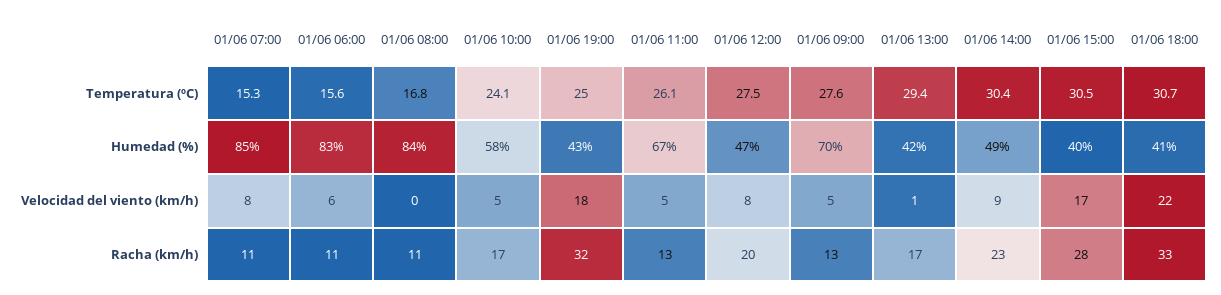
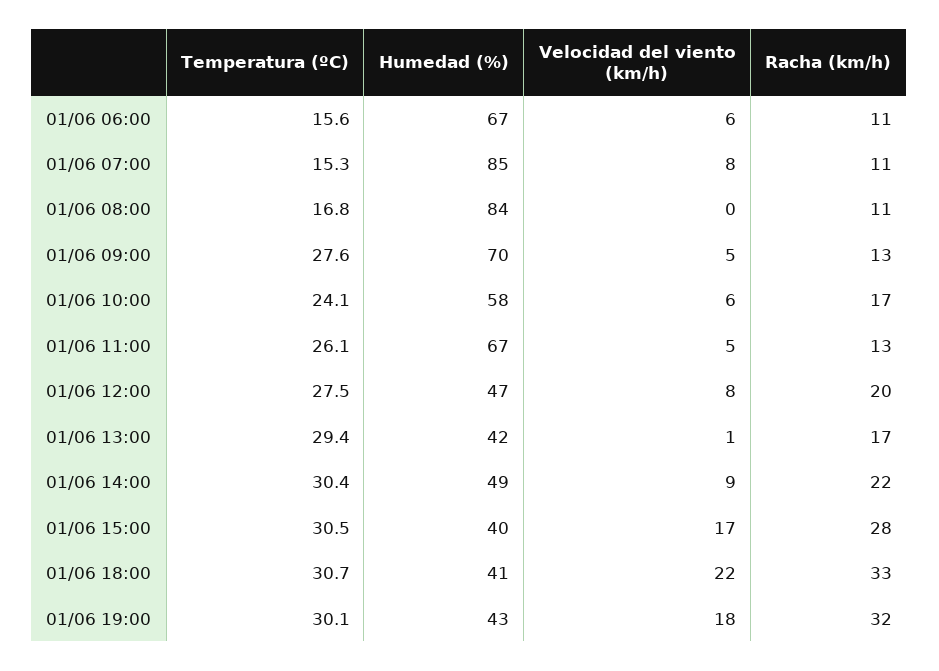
  {
    "01/06 07:00": {
      "Temperatura (ºC)": 15.3,
      "Humedad (%)": 85,
      "Velocidad del viento (km/h)": 8,
      "Racha (km/h)": 11
    },
    "01/06 06:00": {
      "Temperatura (ºC)": 15.6,
-     "Humedad (%)": 83,
+     "Humedad (%)": 67,
      "Velocidad del viento (km/h)": 6,
      "Racha (km/h)": 11
    },
    "01/06 08:00": {
      "Temperatura (ºC)": 16.8,
      "Humedad (%)": 84,
      "Velocidad del viento (km/h)": 0,
      "Racha (km/h)": 11
    },
    "01/06 10:00": {
      "Temperatura (ºC)": 24.1,
      "Humedad (%)": 58,
-     "Velocidad del viento (km/h)": 5,
+     "Velocidad del viento (km/h)": 6,
      "Racha (km/h)": 17
    },
    "01/06 19:00": {
-     "Temperatura (ºC)": 25,
+     "Temperatura (ºC)": 30.1,
      "Humedad (%)": 43,
      "Velocidad del viento (km/h)": 18,
      "Racha (km/h)": 32
    },
    "01/06 11:00": {
      "Temperatura (ºC)": 26.1,
      "Humedad (%)": 67,
      "Velocidad del viento (km/h)": 5,
      "Racha (km/h)": 13
    },
    "01/06 12:00": {
      "Temperatura (ºC)": 27.5,
      "Humedad (%)": 47,
      "Velocidad del viento (km/h)": 8,
      "Racha (km/h)": 20
    },
    "01/06 09:00": {
      "Temperatura (ºC)": 27.6,
      "Humedad (%)": 70,
      "Velocidad del viento (km/h)": 5,
      "Racha (km/h)": 13
    },
    "01/06 13:00": {
      "Temperatura (ºC)": 29.4,
      "Humedad (%)": 42,
      "Velocidad del viento (km/h)": 1,
      "Racha (km/h)": 17
    },
    "01/06 14:00": {
      "Temperatura (ºC)": 30.4,
      "Humedad (%)": 49,
      "Velocidad del viento (km/h)": 9,
-     "Racha (km/h)": 23
+     "Racha (km/h)": 22
    },
    "01/06 15:00": {
      "Temperatura (ºC)": 30.5,
      "Humedad (%)": 40,
      "Velocidad del viento (km/h)": 17,
      "Racha (km/h)": 28
    },
    "01/06 18:00": {
      "Temperatura (ºC)": 30.7,
      "Humedad (%)": 41,
      "Velocidad del viento (km/h)": 22,
      "Racha (km/h)": 33
    }
  }

